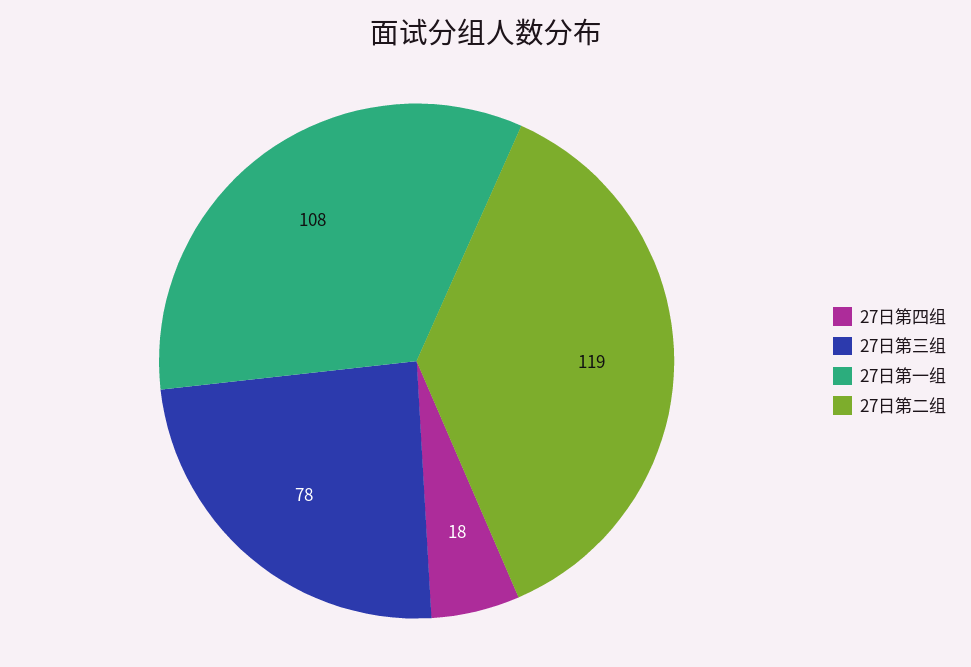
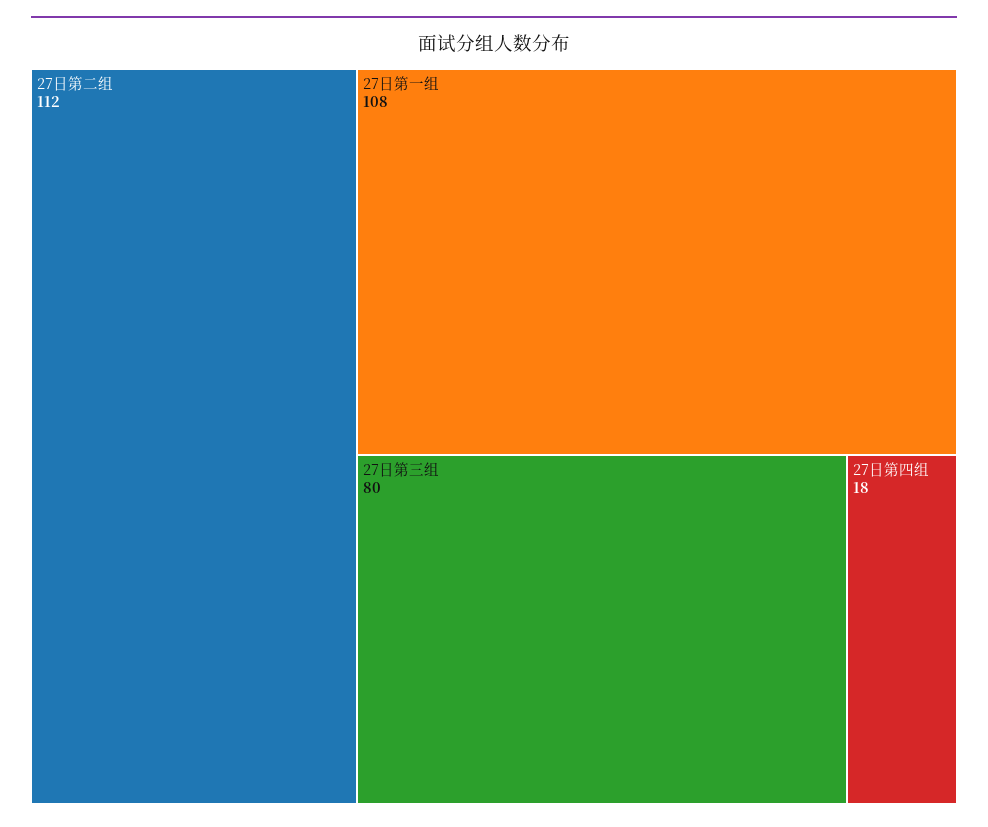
  {
    "27日第四组": 18,
-   "27日第三组": 78,
+   "27日第三组": 80,
    "27日第一组": 108,
-   "27日第二组": 119
+   "27日第二组": 112
  }

